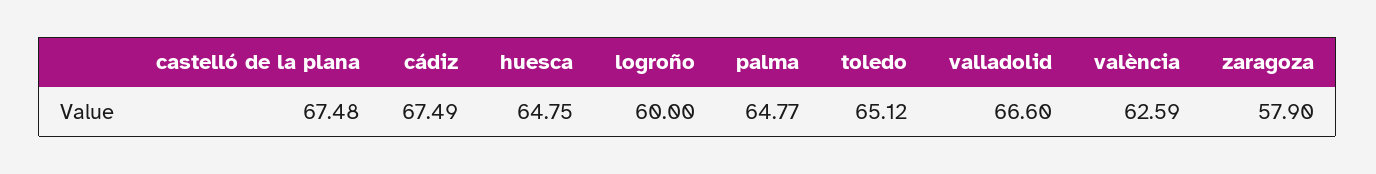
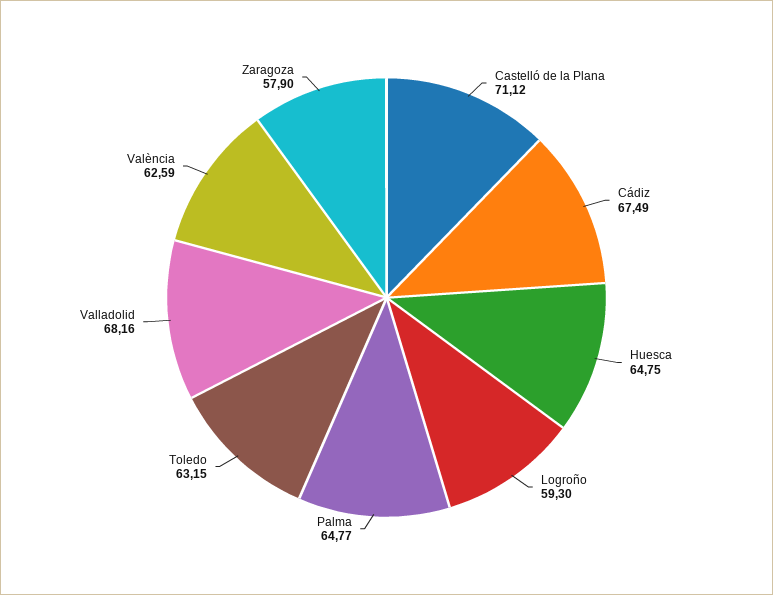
  {
-   "castelló de la plana": 67.48,
+   "castelló de la plana": 71.12,
    "cádiz": 67.49,
    "huesca": 64.75,
-   "logroño": 60,
+   "logroño": 59.3,
    "palma": 64.77,
-   "toledo": 65.12,
+   "toledo": 63.15,
-   "valladolid": 66.6,
+   "valladolid": 68.16,
    "valència": 62.59,
    "zaragoza": 57.9
  }

